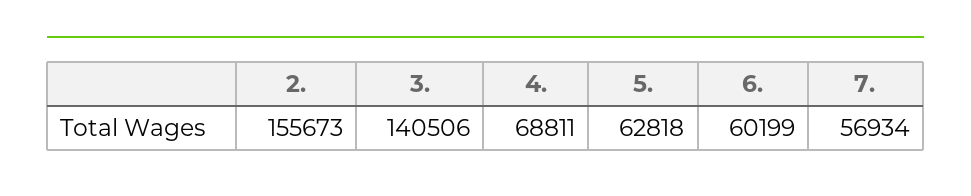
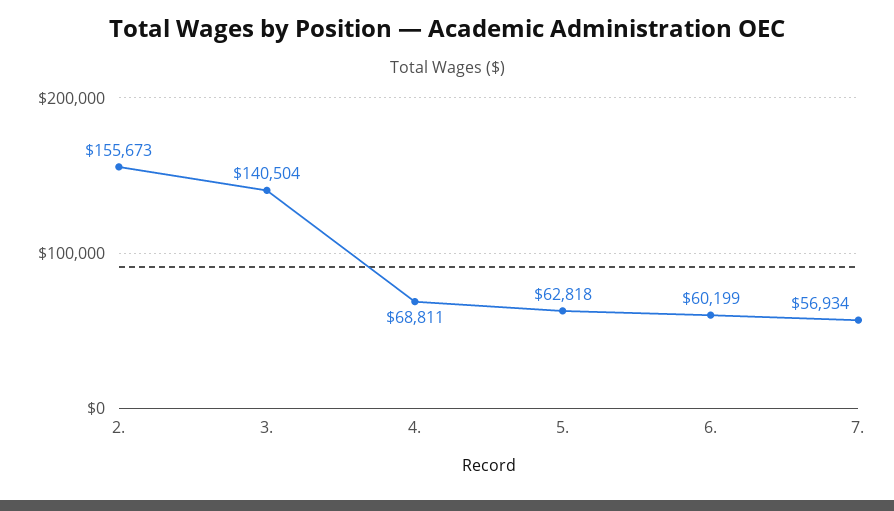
  {
    "2.": 155673,
-   "3.": 140506,
+   "3.": 140504,
    "4.": 68811,
    "5.": 62818,
    "6.": 60199,
    "7.": 56934
  }

